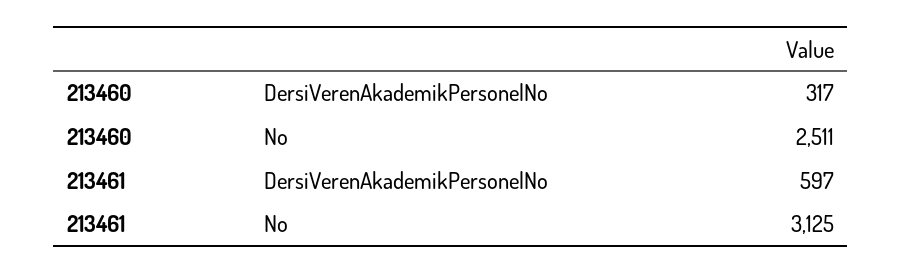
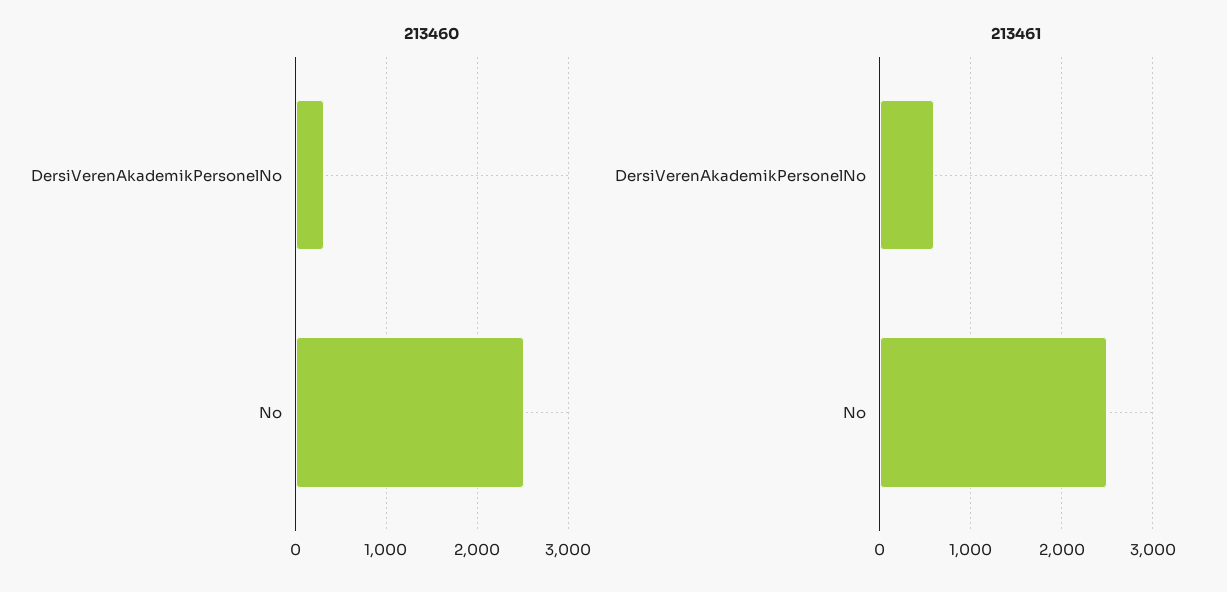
  {
    "213460": {
      "DersiVerenAkademikPersonelNo": 317,
      "No": 2511
    },
    "213461": {
      "DersiVerenAkademikPersonelNo": 597,
-     "No": 3125
+     "No": 2500
    }
  }

